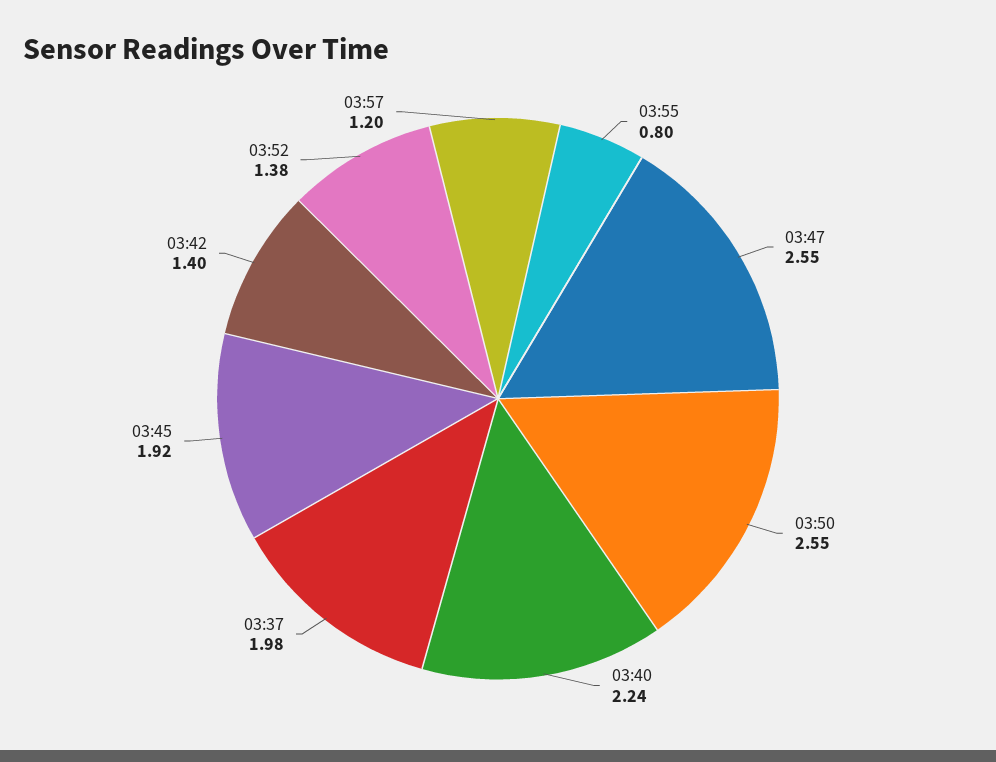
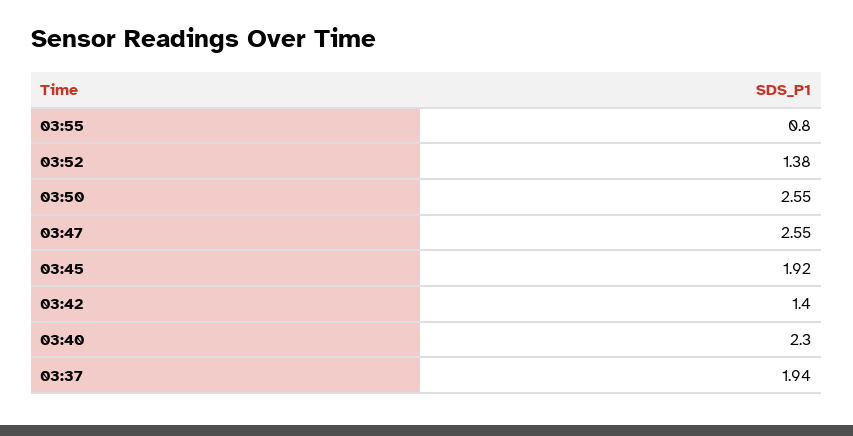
  {
    "03:55": 0.8,
    "03:47": 2.55,
    "03:50": 2.55,
-   "03:40": 2.24,
+   "03:40": 2.3,
-   "03:37": 1.98,
+   "03:37": 1.94,
    "03:45": 1.92,
    "03:42": 1.4,
-   "03:52": 1.38,
+   "03:52": 1.38
-   "03:57": 1.2
  }

